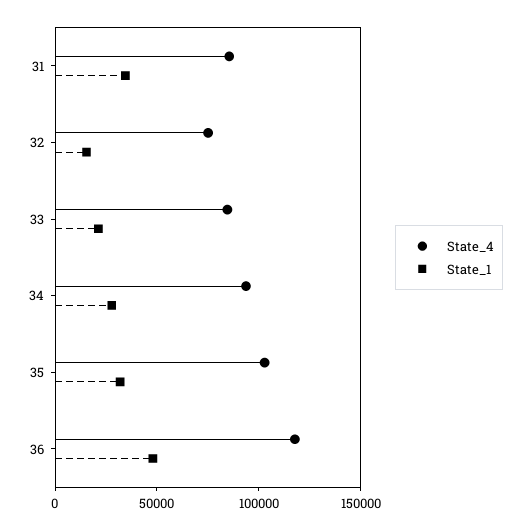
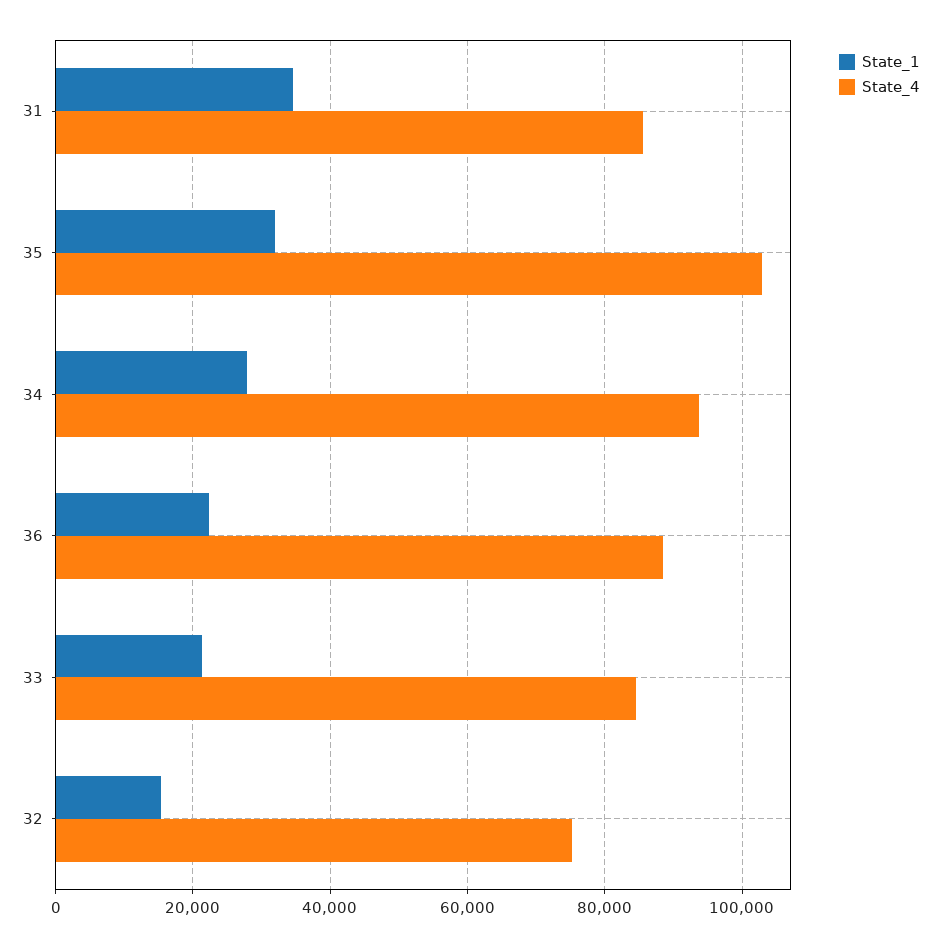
  {
    "State_4": {
      "31": 86000,
      "32": 76000,
      "33": 84000,
      "34": 94000,
      "35": 102000,
-     "36": 120000
+     "36": 88000
    },
    "State_1": {
      "31": 34000,
      "32": 16000,
      "33": 22000,
      "34": 28000,
      "35": 32000,
-     "36": 50000
+     "36": 22000
    }
  }

